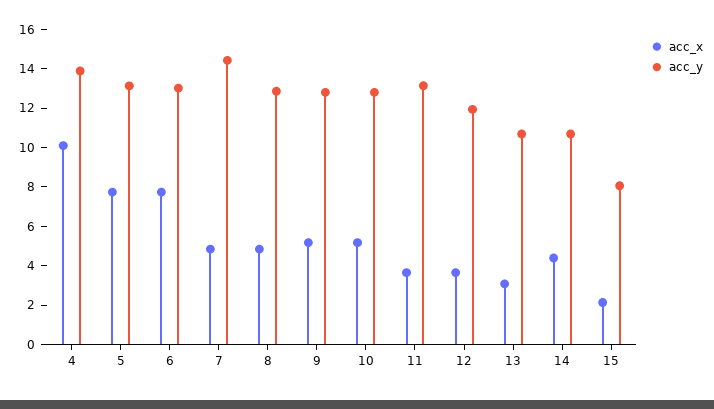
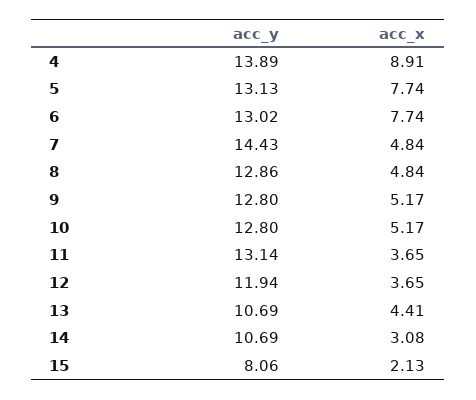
  {
    "acc_x": {
-     "4": 10,
+     "4": 8.91,
      "5": 7.74,
      "6": 7.74,
      "7": 4.84,
      "8": 4.84,
      "9": 5.17,
      "10": 5.17,
      "11": 3.65,
      "12": 3.65,
-     "13": 3,
+     "13": 4.41,
-     "14": 4.5,
+     "14": 3.08,
      "15": 2.13
    },
    "acc_y": {
      "4": 13.89,
      "5": 13.13,
      "6": 13.02,
      "7": 14.43,
      "8": 12.86,
      "9": 12.8,
      "10": 12.8,
      "11": 13.14,
      "12": 11.94,
      "13": 10.69,
      "14": 10.69,
      "15": 8.06
    }
  }

